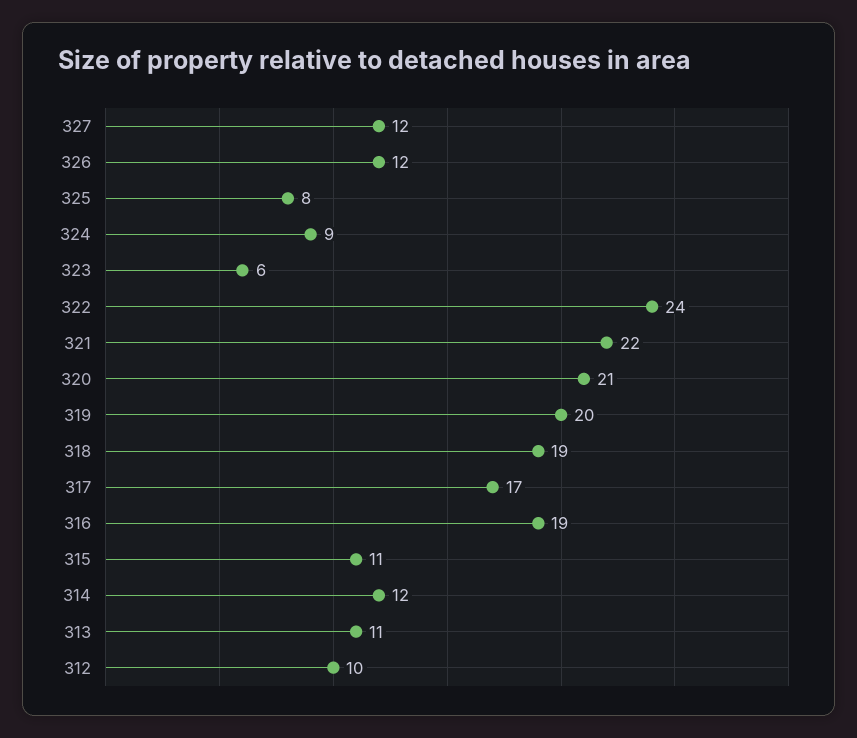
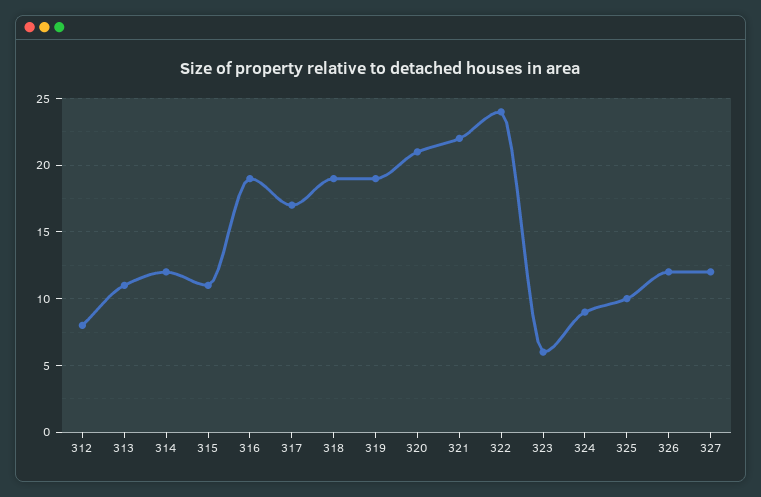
  {
    "327": 12,
    "326": 12,
-   "325": 8,
+   "325": 10,
    "324": 9,
    "323": 6,
    "322": 24,
    "321": 22,
    "320": 21,
-   "319": 20,
+   "319": 19,
    "318": 19,
    "317": 17,
    "316": 19,
    "315": 11,
    "314": 12,
    "313": 11,
-   "312": 10
+   "312": 8
  }

